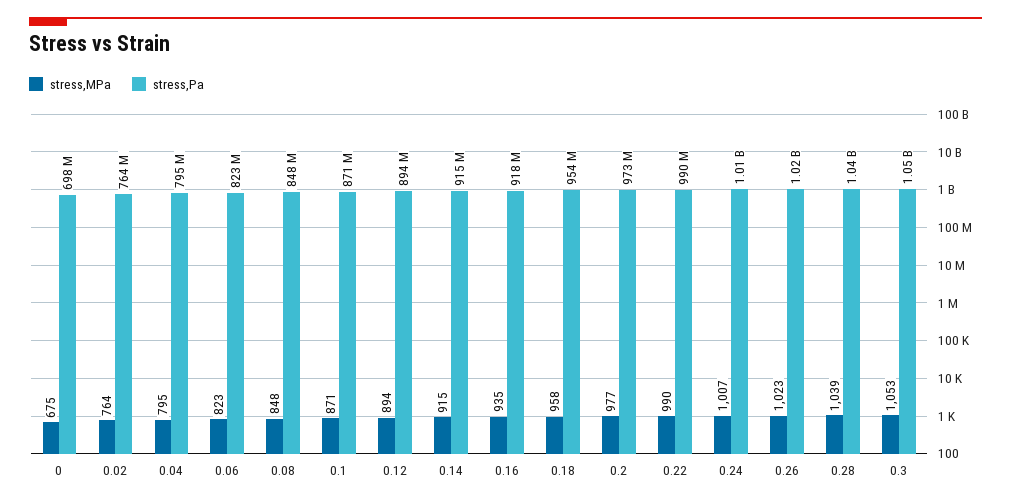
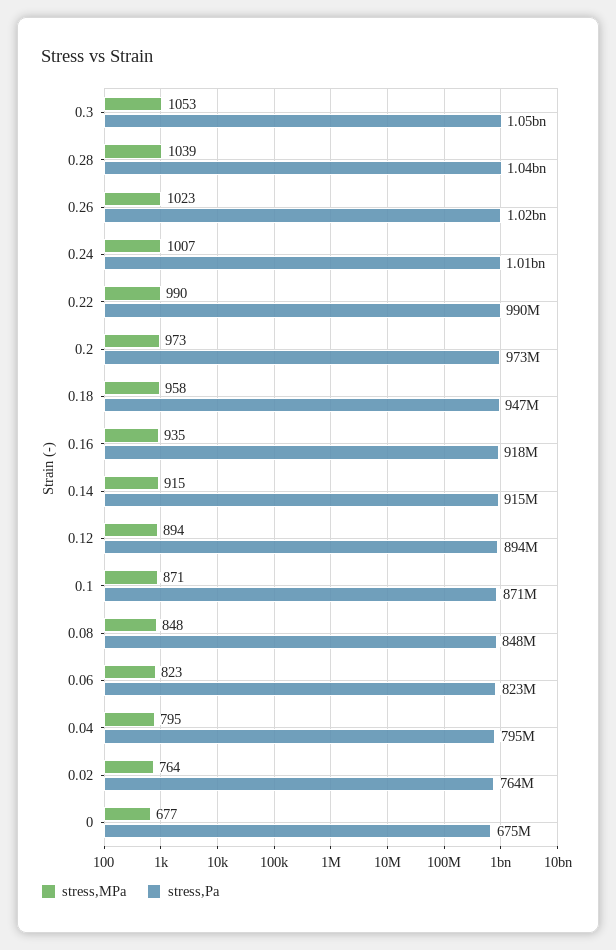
  {
    "stress,MPa": {
-     "0": 675,
+     "0": 677,
      "0.02": 764,
      "0.04": 795,
      "0.06": 823,
      "0.08": 848,
      "0.1": 871,
      "0.12": 894,
      "0.14": 915,
      "0.16": 935,
      "0.18": 958,
-     "0.2": 977,
+     "0.2": 973,
      "0.22": 990,
      "0.24": 1007,
      "0.26": 1023,
      "0.28": 1039,
      "0.3": 1053
    },
    "stress,Pa": {
-     "0": 698000000,
+     "0": 675000000,
      "0.02": 764000000,
      "0.04": 795000000,
      "0.06": 823000000,
      "0.08": 848000000,
      "0.1": 871000000,
      "0.12": 894000000,
      "0.14": 915000000,
      "0.16": 918000000,
-     "0.18": 954000000,
+     "0.18": 947000000,
      "0.2": 973000000,
      "0.22": 990000000,
      "0.24": 1010000000,
      "0.26": 1020000000,
      "0.28": 1040000000,
      "0.3": 1050000000
    }
  }

